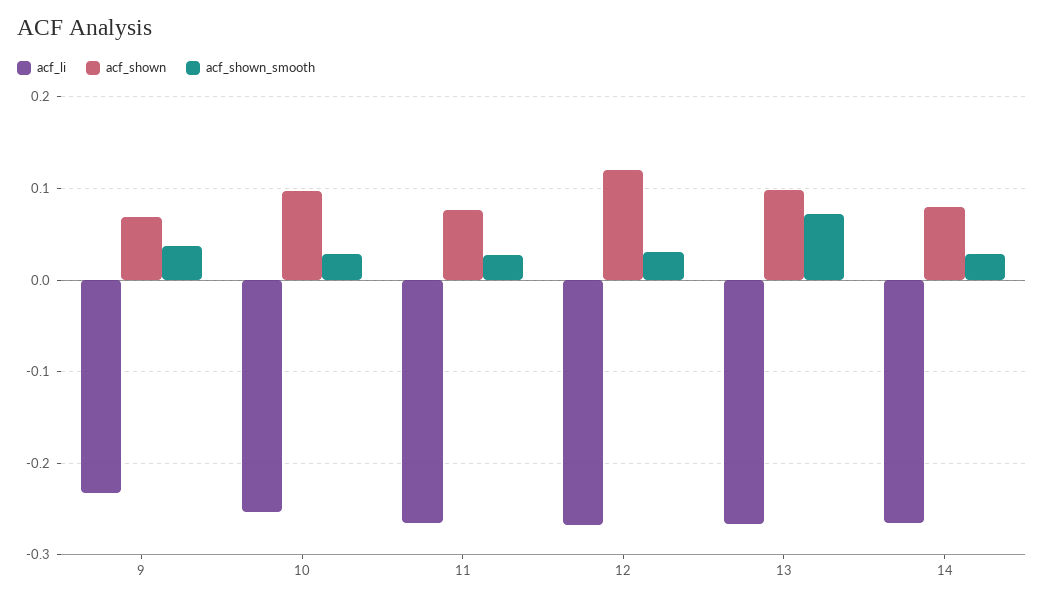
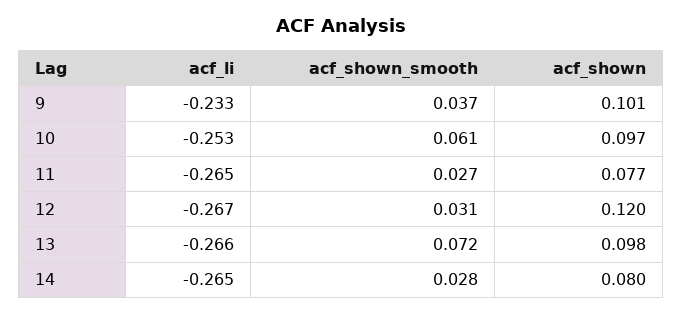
  {
    "acf_li": {
      "9": -0.233,
      "10": -0.253,
      "11": -0.265,
      "12": -0.267,
      "13": -0.266,
      "14": -0.265
    },
    "acf_shown": {
-     "9": 0.07,
+     "9": 0.101,
      "10": 0.097,
      "11": 0.077,
      "12": 0.12,
      "13": 0.098,
      "14": 0.08
    },
    "acf_shown_smooth": {
      "9": 0.037,
-     "10": 0.03,
+     "10": 0.061,
      "11": 0.027,
      "12": 0.031,
      "13": 0.072,
      "14": 0.028
    }
  }

